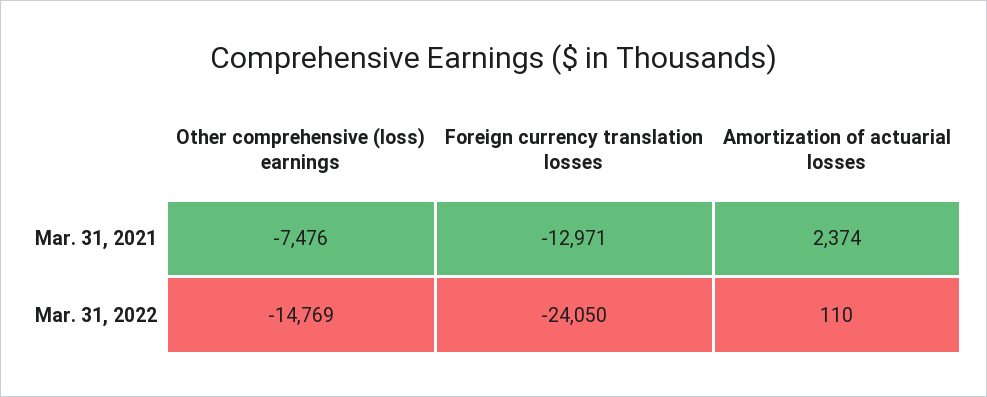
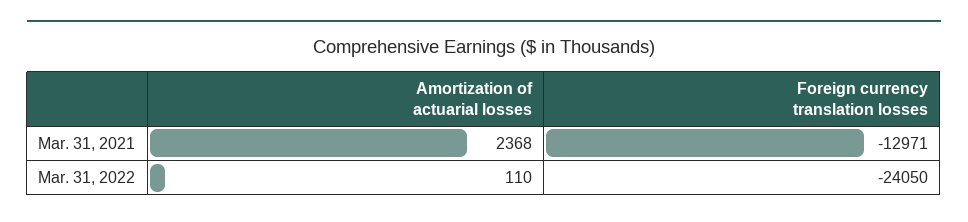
  {
-   "Other comprehensive (loss) earnings": {
-     "Mar. 31, 2021": -7476,
-     "Mar. 31, 2022": -14769
-   },
    "Foreign currency translation losses": {
      "Mar. 31, 2021": -12971,
      "Mar. 31, 2022": -24050
    },
    "Amortization of actuarial losses": {
-     "Mar. 31, 2021": 2374,
+     "Mar. 31, 2021": 2368,
      "Mar. 31, 2022": 110
    }
  }

